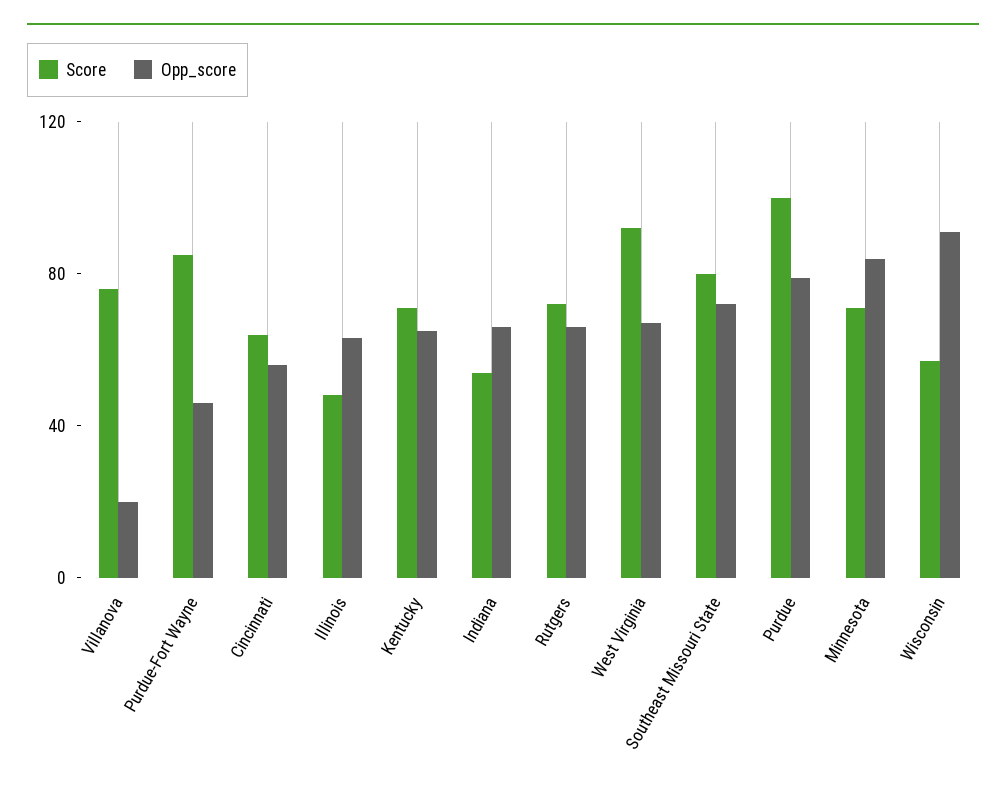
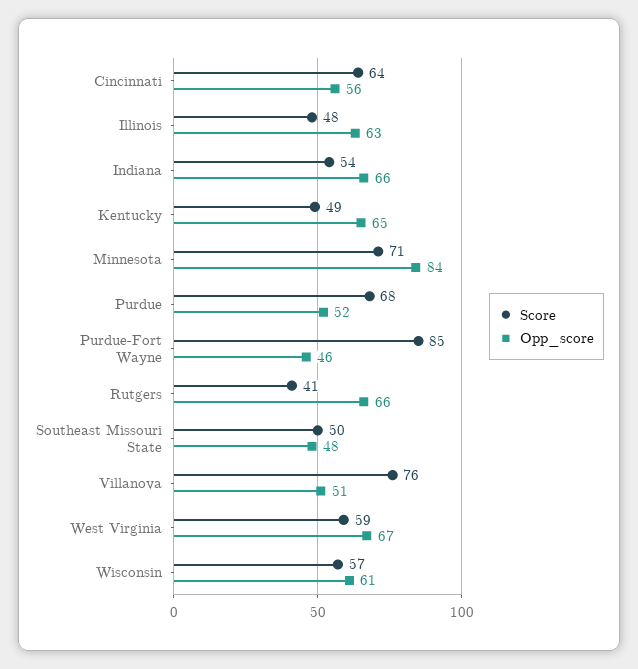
  {
    "Score": {
      "Villanova": 76,
      "Purdue-Fort Wayne": 85,
      "Cincinnati": 64,
      "Illinois": 48,
-     "Kentucky": 70,
+     "Kentucky": 49,
      "Indiana": 54,
-     "Rutgers": 70,
+     "Rutgers": 41,
-     "West Virginia": 90,
+     "West Virginia": 59,
-     "Southeast Missouri State": 80,
+     "Southeast Missouri State": 50,
-     "Purdue": 100,
+     "Purdue": 68,
      "Minnesota": 71,
      "Wisconsin": 57
    },
    "Opp_score": {
-     "Villanova": 20,
+     "Villanova": 51,
      "Purdue-Fort Wayne": 46,
      "Cincinnati": 56,
      "Illinois": 63,
      "Kentucky": 65,
      "Indiana": 66,
      "Rutgers": 66,
      "West Virginia": 67,
-     "Southeast Missouri State": 70,
+     "Southeast Missouri State": 48,
-     "Purdue": 80,
+     "Purdue": 52,
      "Minnesota": 84,
-     "Wisconsin": 90
+     "Wisconsin": 61
    }
  }

